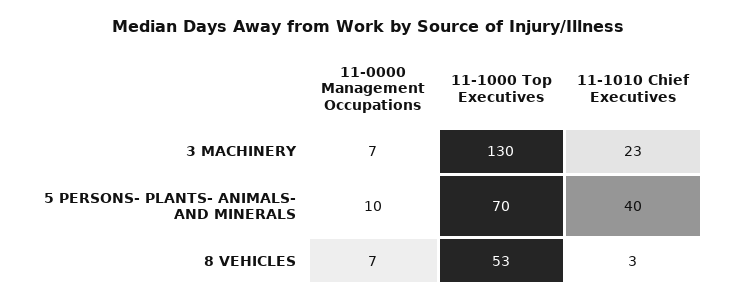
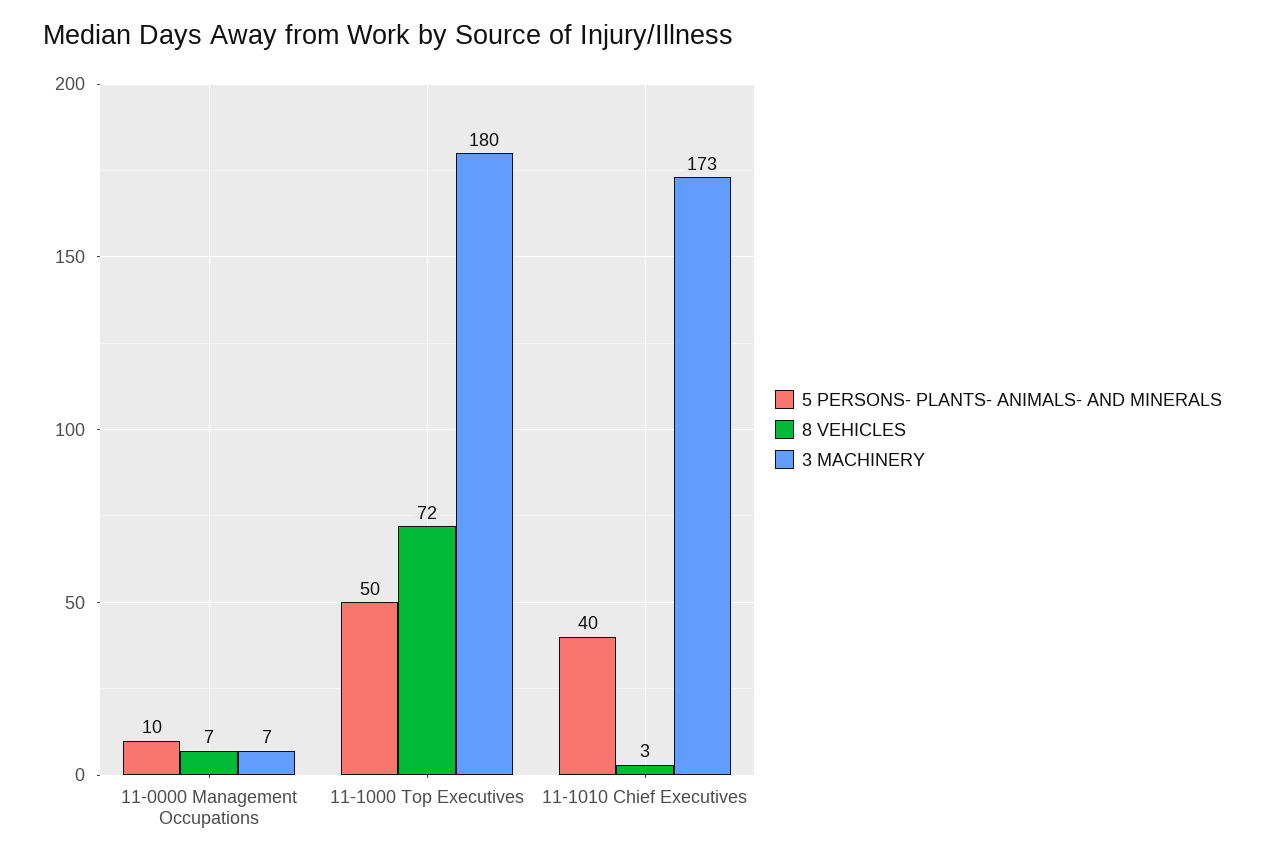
  {
    "3 MACHINERY": {
      "11-0000 Management Occupations": 7,
-     "11-1000 Top Executives": 130,
+     "11-1000 Top Executives": 180,
-     "11-1010 Chief Executives": 23
+     "11-1010 Chief Executives": 173
    },
    "5 PERSONS- PLANTS- ANIMALS- AND MINERALS": {
      "11-0000 Management Occupations": 10,
-     "11-1000 Top Executives": 70,
+     "11-1000 Top Executives": 50,
      "11-1010 Chief Executives": 40
    },
    "8 VEHICLES": {
      "11-0000 Management Occupations": 7,
-     "11-1000 Top Executives": 53,
+     "11-1000 Top Executives": 72,
      "11-1010 Chief Executives": 3
    }
  }

